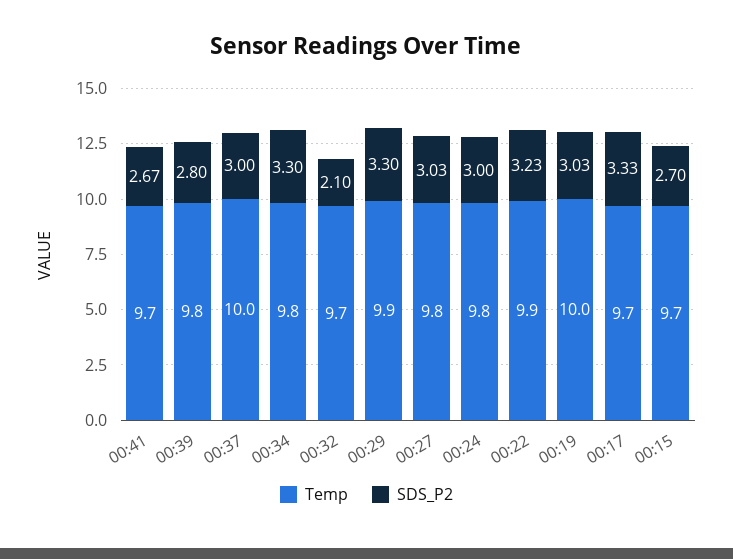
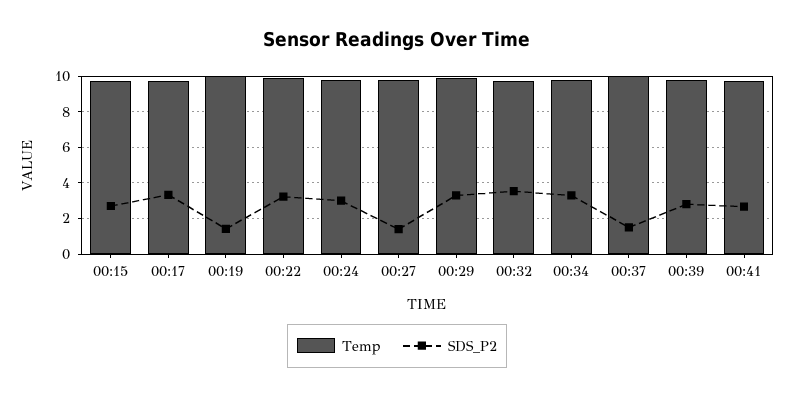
  {
    "Temp": {
      "00:41": 9.7,
      "00:39": 9.8,
      "00:37": 10,
      "00:34": 9.8,
      "00:32": 9.7,
      "00:29": 9.9,
      "00:27": 9.8,
      "00:24": 9.8,
      "00:22": 9.9,
      "00:19": 10,
      "00:17": 9.7,
      "00:15": 9.7
    },
    "SDS_P2": {
      "00:41": 2.67,
      "00:39": 2.8,
-     "00:37": 3,
+     "00:37": 1.5,
      "00:34": 3.3,
-     "00:32": 2.1,
+     "00:32": 3.5,
      "00:29": 3.3,
-     "00:27": 3.03,
+     "00:27": 1.5,
      "00:24": 3,
      "00:22": 3.23,
-     "00:19": 3.03,
+     "00:19": 1.5,
      "00:17": 3.33,
      "00:15": 2.7
    }
  }

